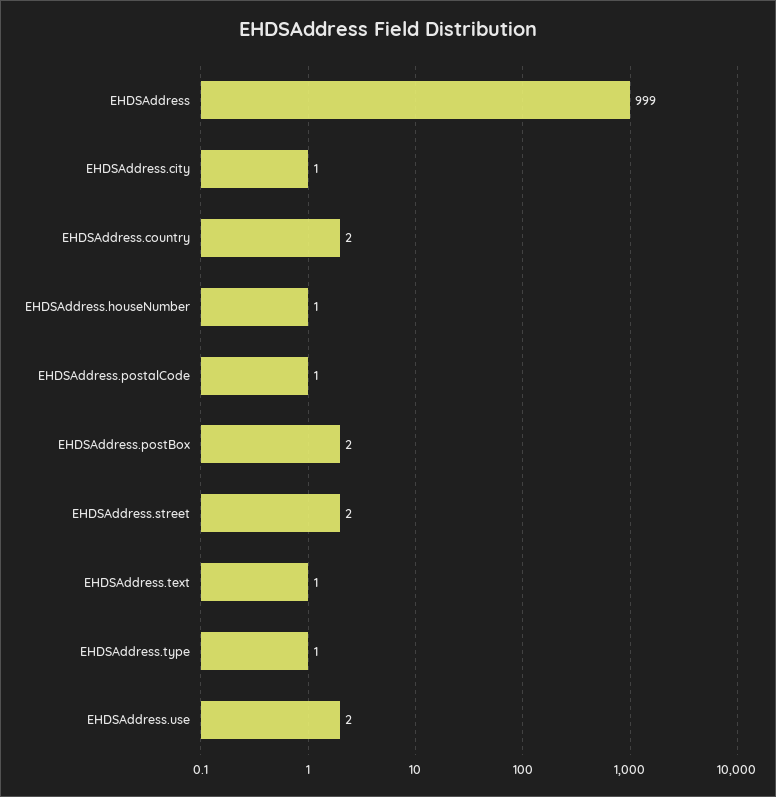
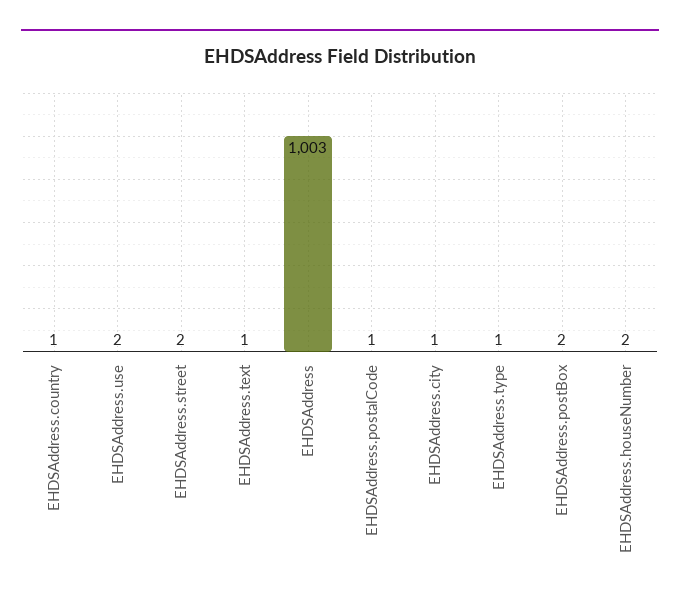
  {
-   "EHDSAddress": 999,
+   "EHDSAddress": 1003,
    "EHDSAddress.city": 1,
-   "EHDSAddress.country": 2,
+   "EHDSAddress.country": 1,
-   "EHDSAddress.houseNumber": 1,
+   "EHDSAddress.houseNumber": 2,
    "EHDSAddress.postalCode": 1,
    "EHDSAddress.postBox": 2,
    "EHDSAddress.street": 2,
    "EHDSAddress.text": 1,
    "EHDSAddress.type": 1,
    "EHDSAddress.use": 2
  }

